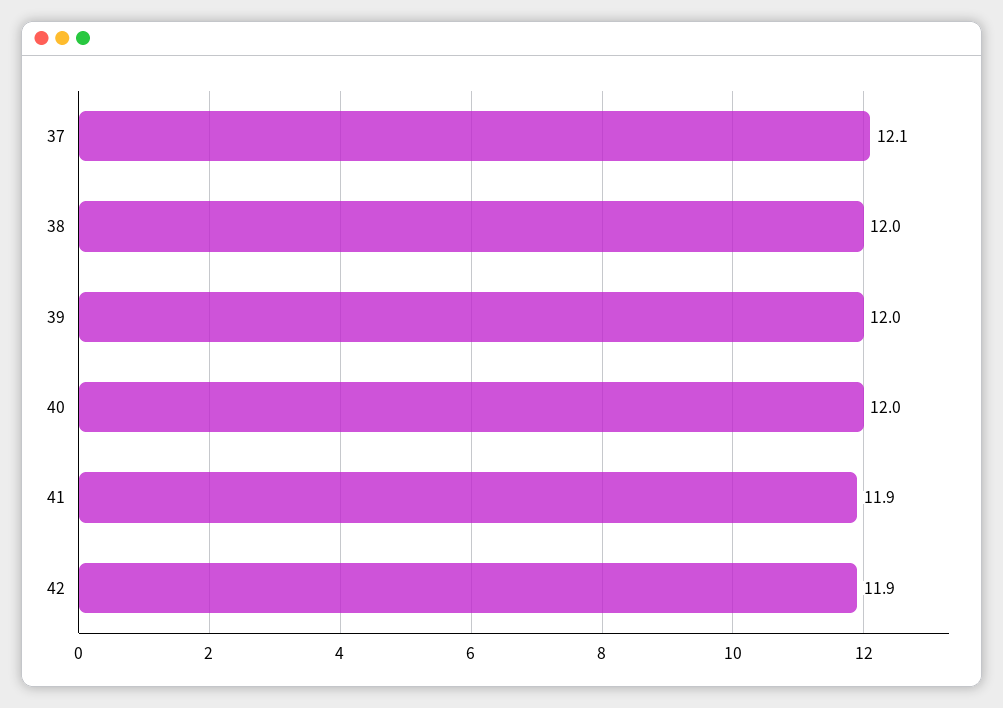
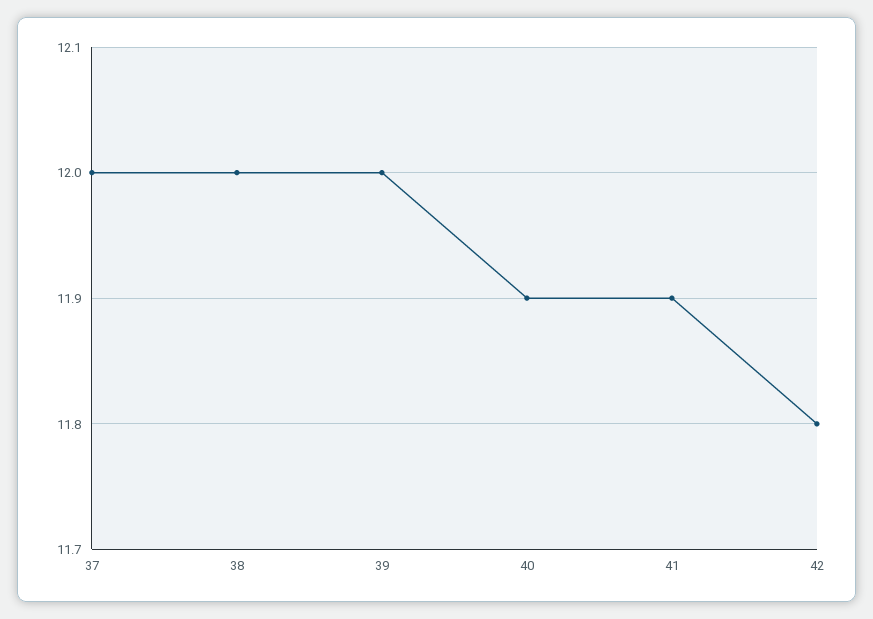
  {
-   "37": 12.1,
+   "37": 12,
    "38": 12,
    "39": 12,
-   "40": 12,
+   "40": 11.9,
    "41": 11.9,
-   "42": 11.9
+   "42": 11.8
  }

